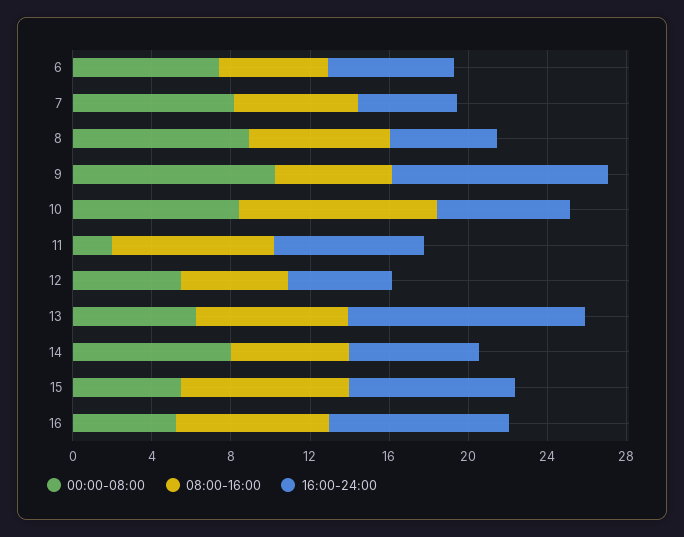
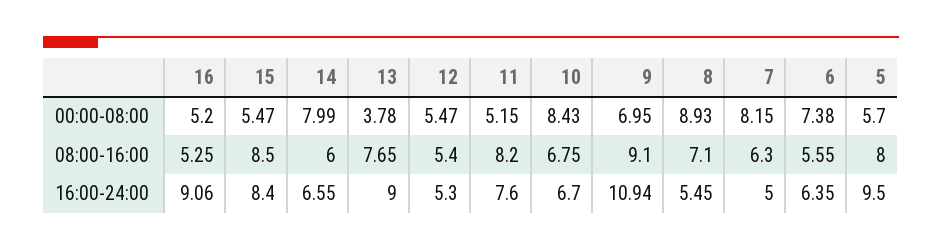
  {
    "00:00-08:00": {
      "6": 7.38,
      "7": 8.15,
      "8": 8.93,
-     "9": 10,
+     "9": 6.95,
      "10": 8.43,
-     "11": 2,
+     "11": 5.15,
      "12": 5.47,
-     "13": 6,
+     "13": 3.78,
      "14": 7.99,
      "15": 5.47,
-     "16": 5.2
+     "16": 5.2,
+     "5": 5.7
    },
    "08:00-16:00": {
      "6": 5.55,
      "7": 6.3,
      "8": 7.1,
-     "9": 6,
+     "9": 9.1,
-     "10": 10,
+     "10": 6.75,
      "11": 8.2,
      "12": 5.4,
      "13": 7.65,
      "14": 6,
      "15": 8.5,
-     "16": 8
+     "16": 5.25,
+     "5": 8
    },
    "16:00-24:00": {
      "6": 6.35,
      "7": 5,
      "8": 5.45,
      "9": 10.94,
      "10": 6.7,
      "11": 7.6,
      "12": 5.3,
-     "13": 12,
+     "13": 9,
      "14": 6.55,
      "15": 8.4,
-     "16": 9.06
+     "16": 9.06,
+     "5": 9.5
    }
  }

